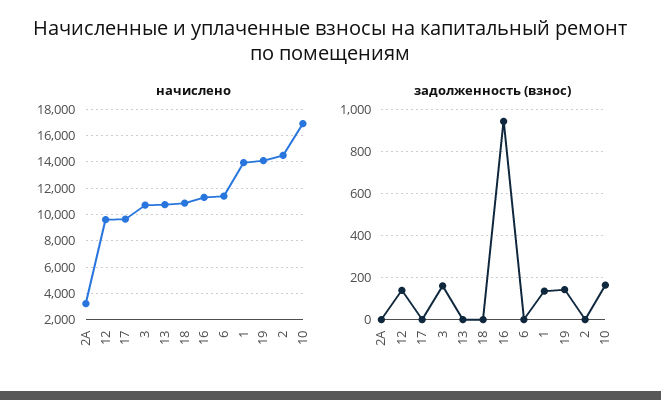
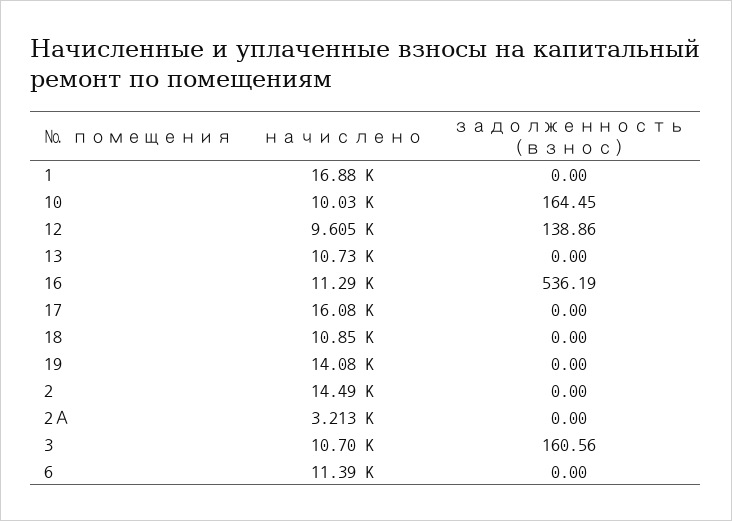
  {
    "начислено": {
      "2А": 3213,
      "12": 9605,
-     "17": 9500,
+     "17": 16080,
      "3": 10700,
      "13": 10730,
      "18": 10850,
      "16": 11290,
      "6": 11390,
-     "1": 14000,
+     "1": 16880,
      "19": 14080,
      "2": 14490,
-     "10": 17000
+     "10": 10030
    },
    "задолженность (взнос)": {
      "2А": 0,
      "12": 138.86,
      "17": 0,
      "3": 160.56,
      "13": 0,
      "18": 0,
-     "16": 950,
+     "16": 536.19,
      "6": 0,
-     "1": 150,
+     "1": 0,
-     "19": 150,
+     "19": 0,
      "2": 0,
      "10": 164.45
    }
  }

